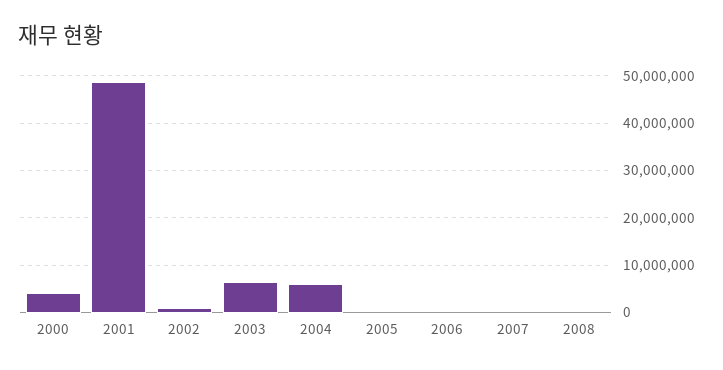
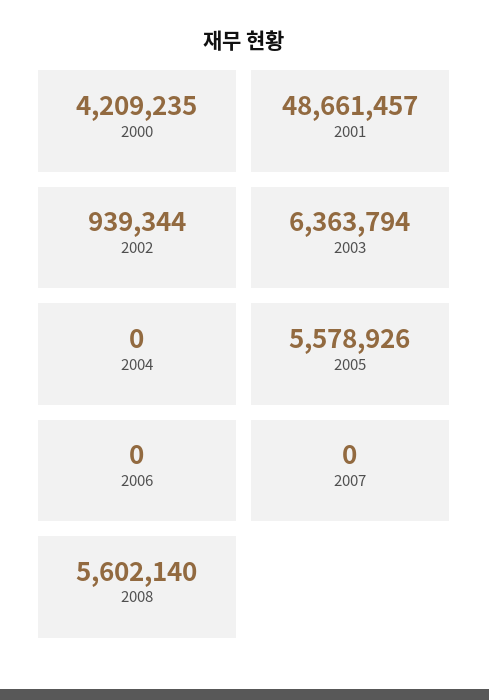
  {
    "2000": 4209235,
    "2001": 48661457,
    "2002": 939344,
    "2003": 6363794,
-   "2004": 6000000,
+   "2004": 0,
-   "2005": 0,
+   "2005": 5578926,
    "2006": 0,
    "2007": 0,
-   "2008": 0
+   "2008": 5602140
  }

